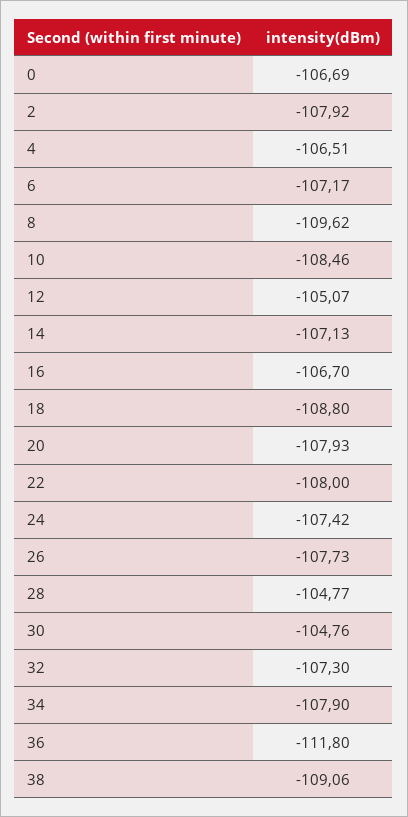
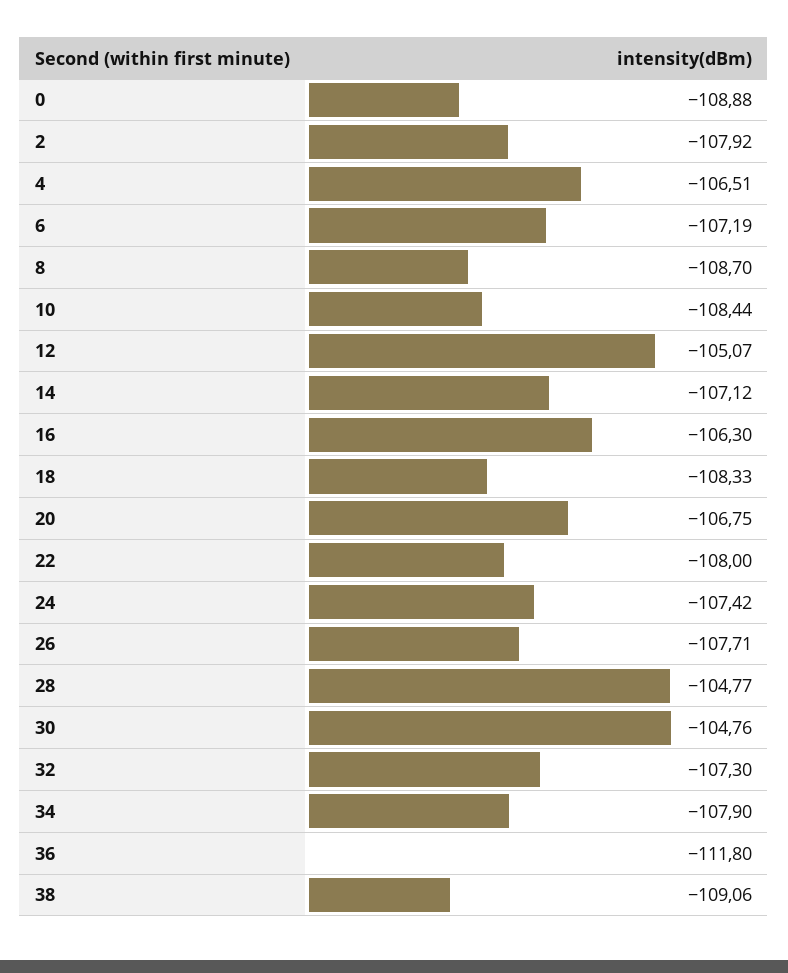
  {
-   "0": -106.69,
+   "0": -108.88,
    "2": -107.92,
    "4": -106.51,
-   "6": -107.17,
+   "6": -107.19,
-   "8": -109.62,
+   "8": -108.7,
-   "10": -108.46,
+   "10": -108.44,
    "12": -105.07,
-   "14": -107.13,
+   "14": -107.12,
-   "16": -106.7,
+   "16": -106.3,
-   "18": -108.8,
+   "18": -108.33,
-   "20": -107.93,
+   "20": -106.75,
    "22": -108,
    "24": -107.42,
-   "26": -107.73,
+   "26": -107.71,
    "28": -104.77,
    "30": -104.76,
    "32": -107.3,
    "34": -107.9,
    "36": -111.8,
    "38": -109.06
  }

